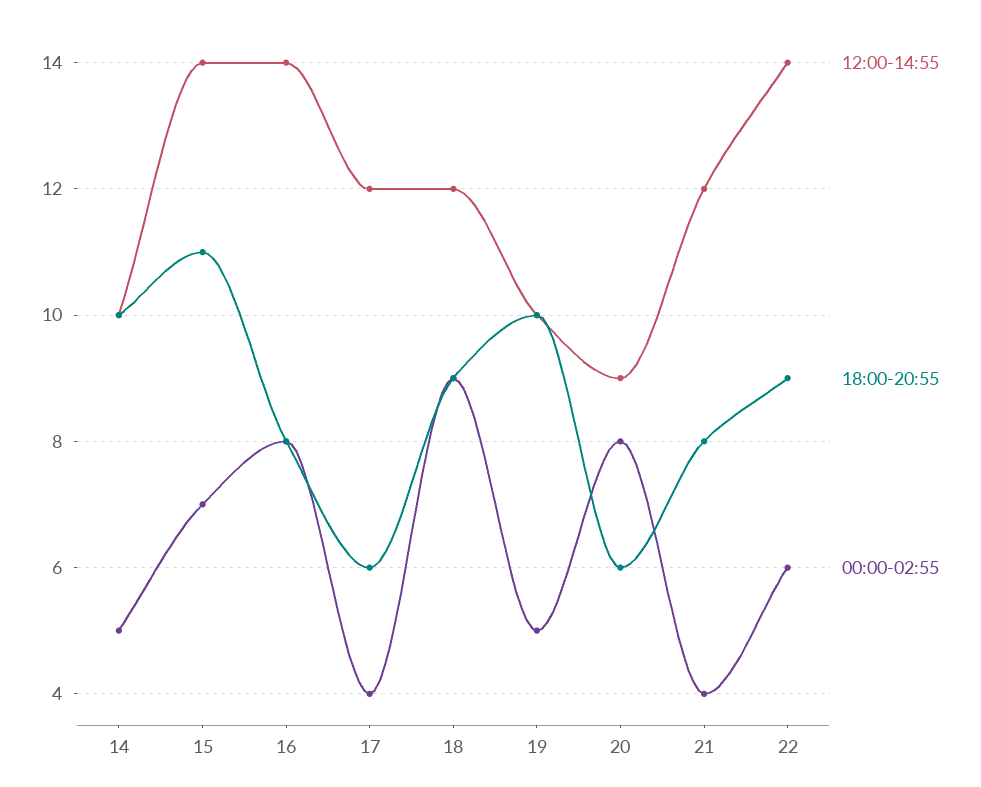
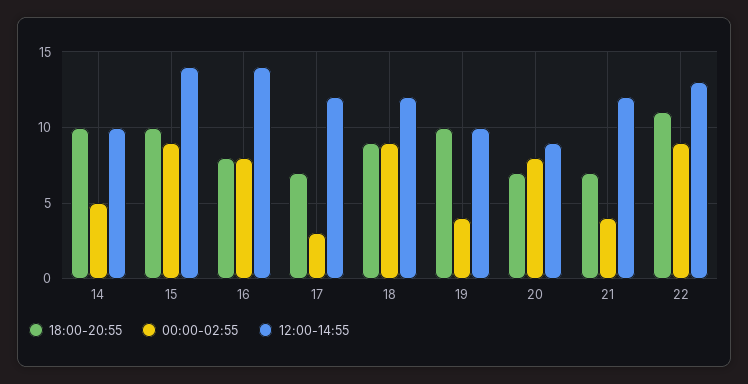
  {
    "12:00-14:55": {
      "14": 10,
      "15": 14,
      "16": 14,
      "17": 12,
      "18": 12,
      "19": 10,
      "20": 9,
      "21": 12,
-     "22": 14
+     "22": 13
    },
    "18:00-20:55": {
      "14": 10,
-     "15": 11,
+     "15": 10,
      "16": 8,
-     "17": 6,
+     "17": 7,
      "18": 9,
      "19": 10,
-     "20": 6,
+     "20": 7,
-     "21": 8,
+     "21": 7,
-     "22": 9
+     "22": 11
    },
    "00:00-02:55": {
      "14": 5,
-     "15": 7,
+     "15": 9,
      "16": 8,
-     "17": 4,
+     "17": 3,
      "18": 9,
-     "19": 5,
+     "19": 4,
      "20": 8,
      "21": 4,
-     "22": 6
+     "22": 9
    }
  }

